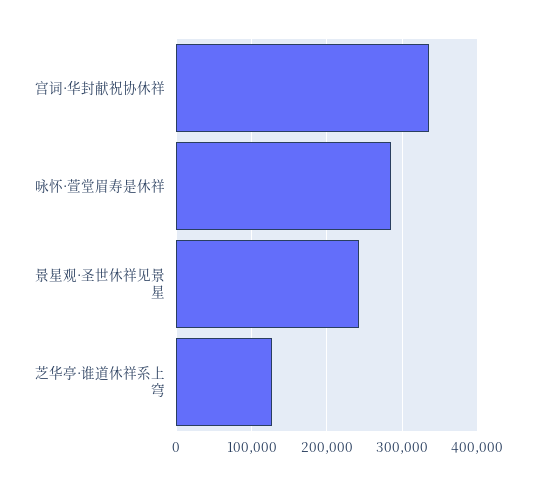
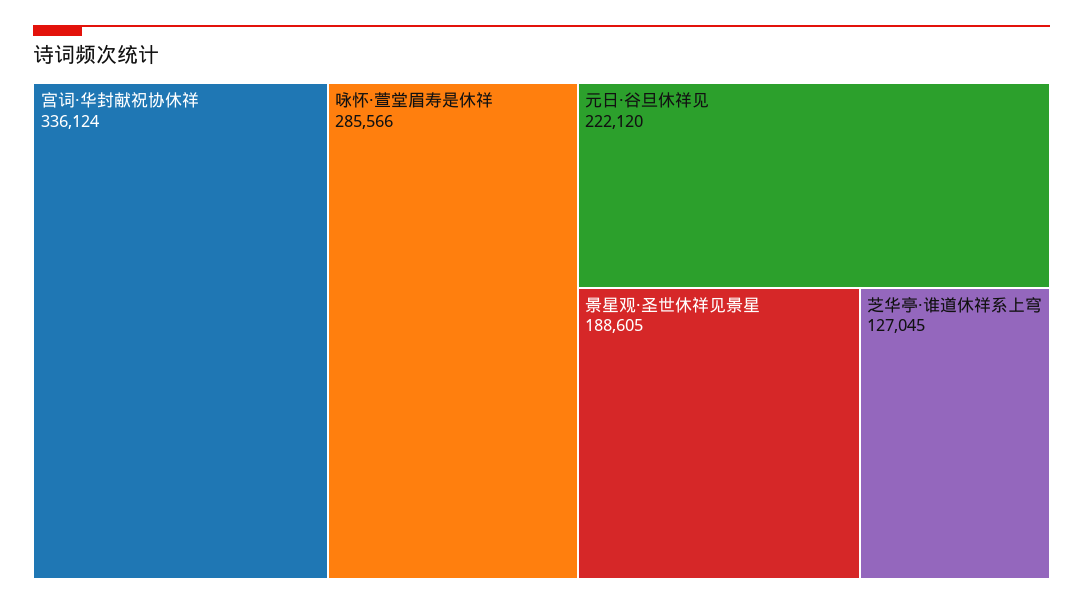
  {
    "宫词·华封献祝协休祥": 336124,
    "咏怀·萱堂眉寿是休祥": 285566,
-   "景星观·圣世休祥见景星": 240000,
+   "景星观·圣世休祥见景星": 188605,
-   "芝华亭·谁道休祥系上穹": 127045
+   "芝华亭·谁道休祥系上穹": 127045,
+   "元日·谷旦休祥见": 222120
  }

